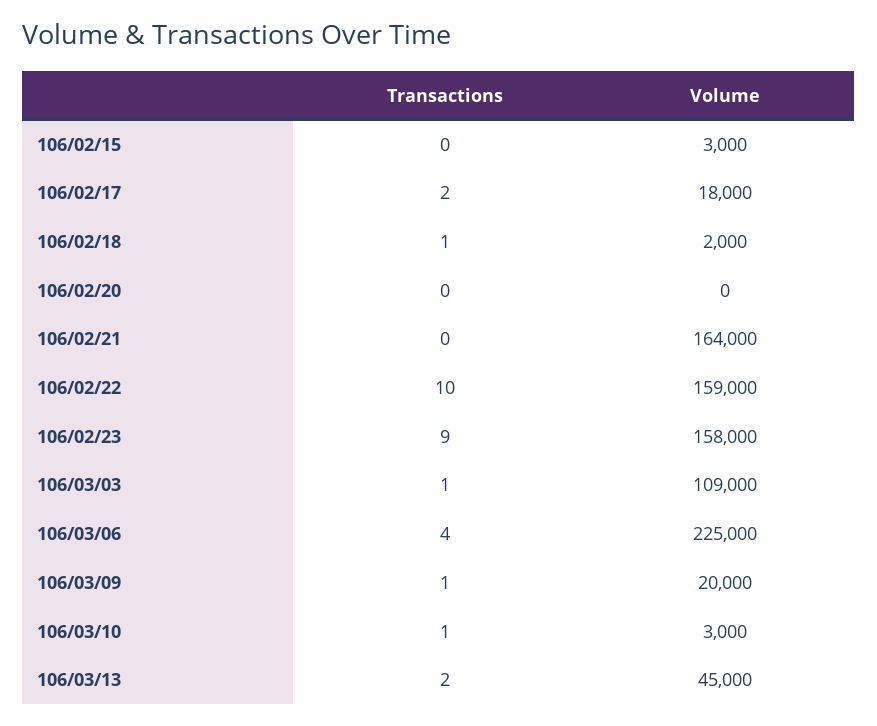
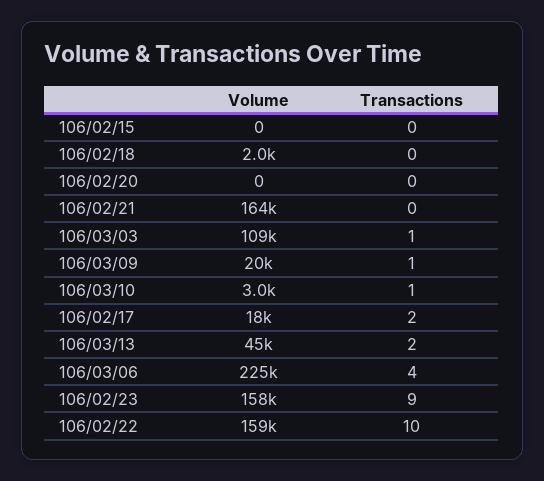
  {
    "Transactions": {
      "106/02/15": 0,
      "106/02/17": 2,
-     "106/02/18": 1,
+     "106/02/18": 0,
      "106/02/20": 0,
      "106/02/21": 0,
      "106/02/22": 10,
      "106/02/23": 9,
      "106/03/03": 1,
      "106/03/06": 4,
      "106/03/09": 1,
      "106/03/10": 1,
      "106/03/13": 2
    },
    "Volume": {
-     "106/02/15": 3000,
+     "106/02/15": 0,
      "106/02/17": 18000,
      "106/02/18": 2000,
      "106/02/20": 0,
      "106/02/21": 164000,
      "106/02/22": 159000,
      "106/02/23": 158000,
      "106/03/03": 109000,
      "106/03/06": 225000,
      "106/03/09": 20000,
      "106/03/10": 3000,
      "106/03/13": 45000
    }
  }

